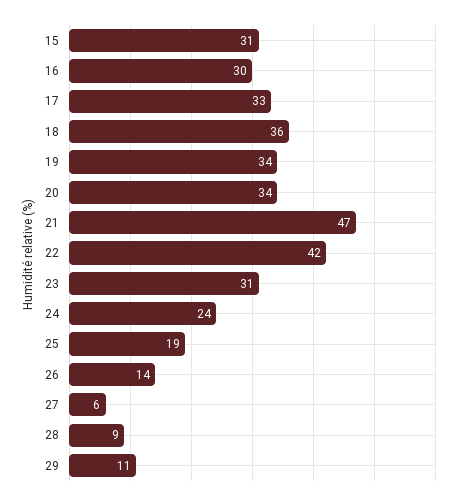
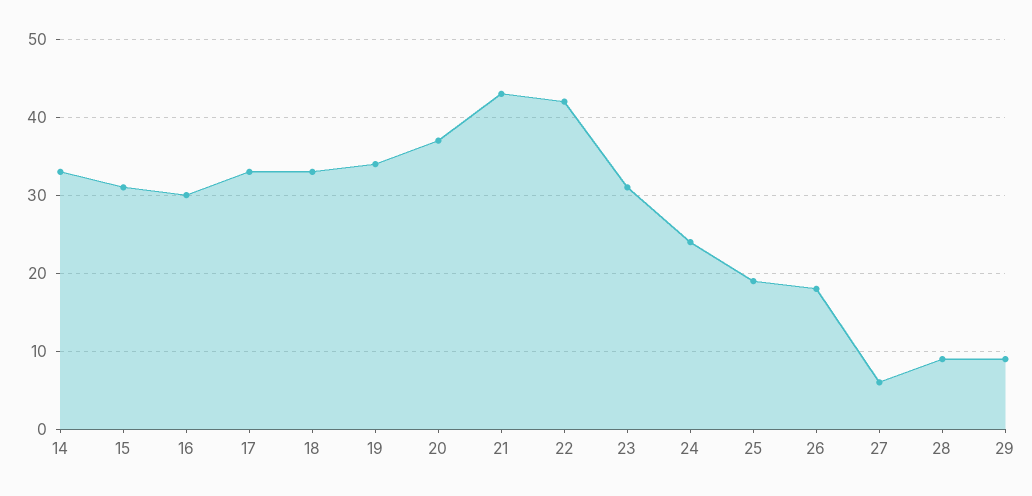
  {
    "15": 31,
    "16": 30,
    "17": 33,
-   "18": 36,
+   "18": 33,
    "19": 34,
-   "20": 34,
+   "20": 37,
-   "21": 47,
+   "21": 43,
    "22": 42,
    "23": 31,
    "24": 24,
    "25": 19,
-   "26": 14,
+   "26": 18,
    "27": 6,
    "28": 9,
-   "29": 11
+   "29": 9,
+   "14": 33
  }

